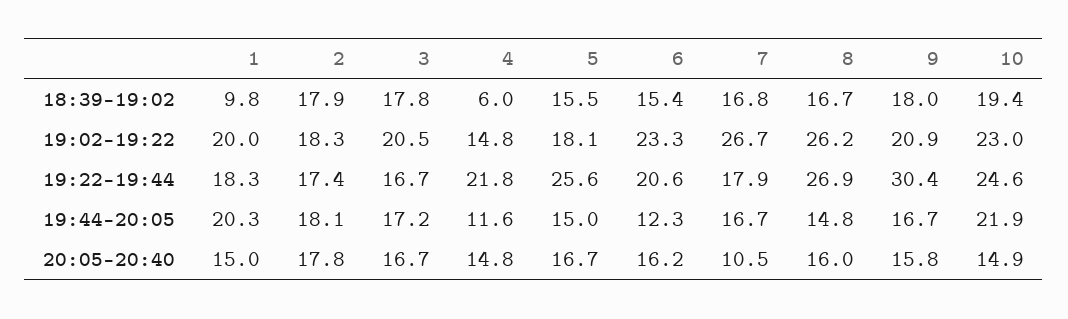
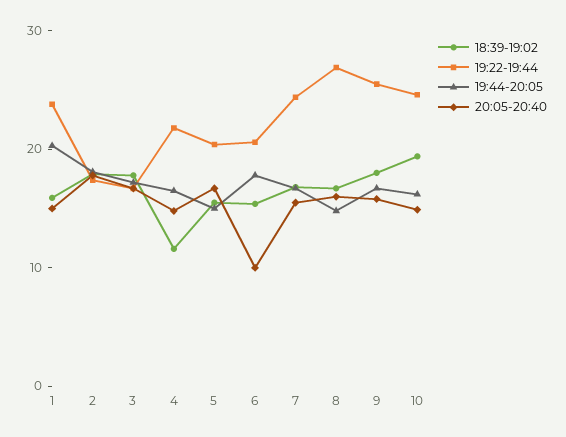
  {
    "18:39-19:02": {
-     "1": 9.8,
+     "1": 16,
      "2": 17.9,
      "3": 17.8,
-     "4": 6,
+     "4": 12,
      "5": 15.5,
      "6": 15.4,
      "7": 16.8,
      "8": 16.7,
      "9": 18,
      "10": 19.4
    },
-   "19:02-19:22": {
-     "1": 20,
-     "2": 18.3,
-     "3": 20.5,
-     "4": 14.8,
-     "5": 18.1,
-     "6": 23.3,
-     "7": 26.7,
-     "8": 26.2,
-     "9": 20.9,
-     "10": 23
-   },
    "19:22-19:44": {
-     "1": 18.3,
+     "1": 24,
      "2": 17.4,
      "3": 16.7,
      "4": 21.8,
-     "5": 25.6,
+     "5": 20,
      "6": 20.6,
-     "7": 17.9,
+     "7": 24,
      "8": 26.9,
-     "9": 30.4,
+     "9": 26,
      "10": 24.6
    },
    "19:44-20:05": {
      "1": 20.3,
      "2": 18.1,
      "3": 17.2,
-     "4": 11.6,
+     "4": 16,
      "5": 15,
-     "6": 12.3,
+     "6": 18,
      "7": 16.7,
      "8": 14.8,
      "9": 16.7,
-     "10": 21.9
+     "10": 16
    },
    "20:05-20:40": {
      "1": 15,
      "2": 17.8,
      "3": 16.7,
      "4": 14.8,
      "5": 16.7,
-     "6": 16.2,
+     "6": 10,
-     "7": 10.5,
+     "7": 16,
      "8": 16,
      "9": 15.8,
      "10": 14.9
    }
  }

